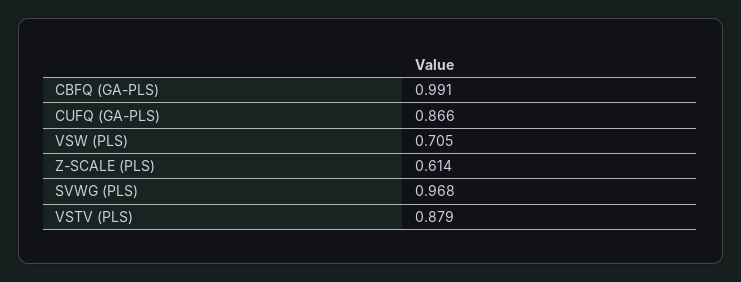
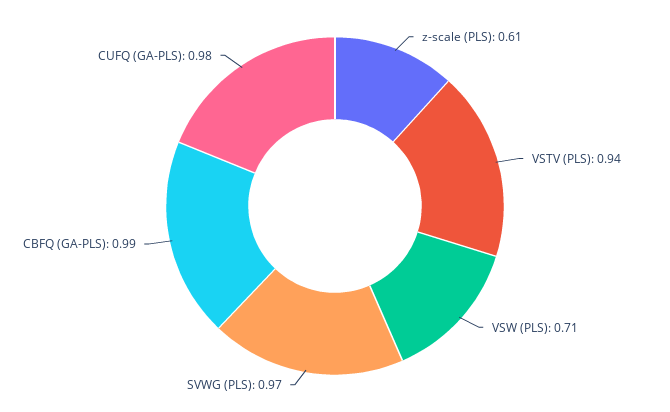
  {
    "CBFQ (GA-PLS)": 0.991,
-   "CUFQ (GA-PLS)": 0.866,
+   "CUFQ (GA-PLS)": 0.98,
    "VSW (PLS)": 0.705,
    "Z-SCALE (PLS)": 0.614,
    "SVWG (PLS)": 0.968,
-   "VSTV (PLS)": 0.879
+   "VSTV (PLS)": 0.94
  }

